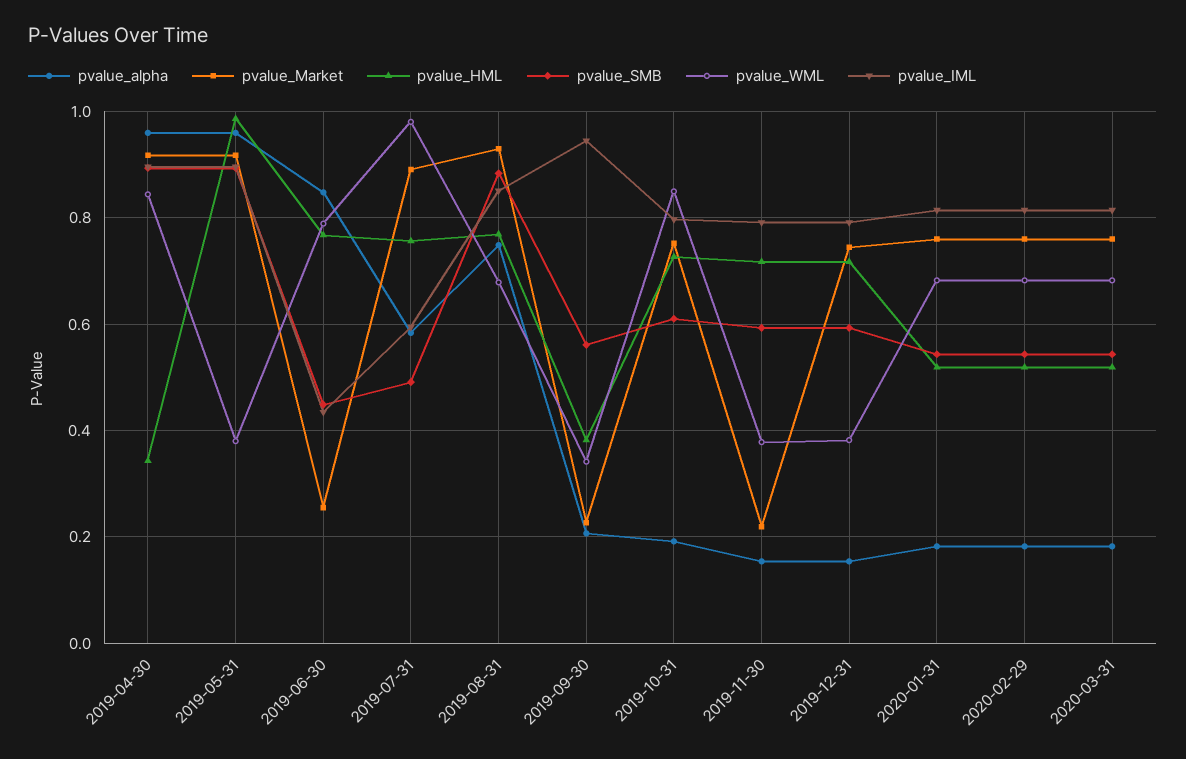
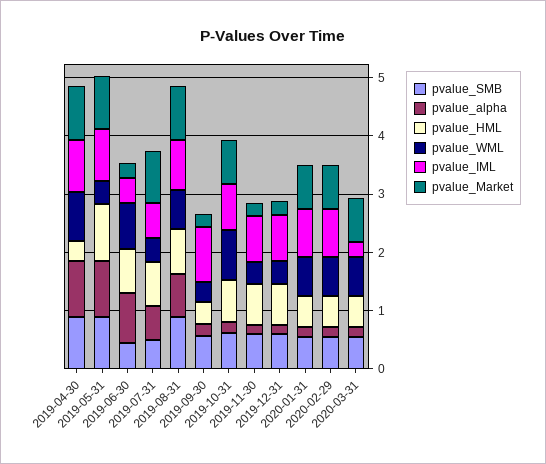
  {
    "pvalue_alpha": {
      "2019-04-30": 0.96,
      "2019-05-31": 0.96,
      "2019-06-30": 0.84,
      "2019-07-31": 0.58,
      "2019-08-31": 0.74,
      "2019-09-30": 0.2,
      "2019-10-31": 0.2,
      "2019-11-30": 0.16,
      "2019-12-31": 0.16,
      "2020-01-31": 0.18,
      "2020-02-29": 0.18,
      "2020-03-31": 0.18
    },
    "pvalue_Market": {
      "2019-04-30": 0.92,
      "2019-05-31": 0.92,
      "2019-06-30": 0.26,
      "2019-07-31": 0.9,
      "2019-08-31": 0.92,
      "2019-09-30": 0.22,
      "2019-10-31": 0.76,
      "2019-11-30": 0.22,
-     "2019-12-31": 0.74,
+     "2019-12-31": 0.2,
      "2020-01-31": 0.76,
      "2020-02-29": 0.76,
      "2020-03-31": 0.76
    },
    "pvalue_HML": {
      "2019-04-30": 0.34,
      "2019-05-31": 0.98,
      "2019-06-30": 0.76,
      "2019-07-31": 0.76,
      "2019-08-31": 0.76,
      "2019-09-30": 0.38,
      "2019-10-31": 0.72,
      "2019-11-30": 0.72,
      "2019-12-31": 0.72,
      "2020-01-31": 0.52,
      "2020-02-29": 0.52,
      "2020-03-31": 0.52
    },
    "pvalue_SMB": {
      "2019-04-30": 0.9,
      "2019-05-31": 0.9,
      "2019-06-30": 0.44,
      "2019-07-31": 0.5,
      "2019-08-31": 0.88,
      "2019-09-30": 0.56,
      "2019-10-31": 0.62,
      "2019-11-30": 0.6,
      "2019-12-31": 0.6,
      "2020-01-31": 0.54,
      "2020-02-29": 0.54,
      "2020-03-31": 0.54
    },
    "pvalue_WML": {
      "2019-04-30": 0.84,
      "2019-05-31": 0.38,
      "2019-06-30": 0.78,
-     "2019-07-31": 0.98,
+     "2019-07-31": 0.4,
      "2019-08-31": 0.68,
      "2019-09-30": 0.34,
      "2019-10-31": 0.84,
      "2019-11-30": 0.38,
      "2019-12-31": 0.38,
      "2020-01-31": 0.68,
      "2020-02-29": 0.68,
      "2020-03-31": 0.68
    },
    "pvalue_IML": {
      "2019-04-30": 0.9,
      "2019-05-31": 0.9,
      "2019-06-30": 0.44,
      "2019-07-31": 0.6,
      "2019-08-31": 0.86,
      "2019-09-30": 0.94,
      "2019-10-31": 0.8,
      "2019-11-30": 0.8,
      "2019-12-31": 0.8,
      "2020-01-31": 0.82,
      "2020-02-29": 0.82,
-     "2020-03-31": 0.82
+     "2020-03-31": 0.2
    }
  }

